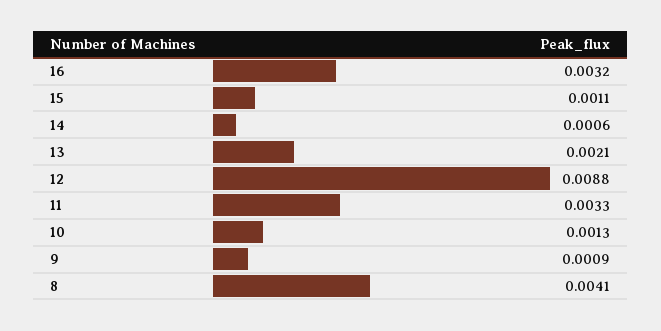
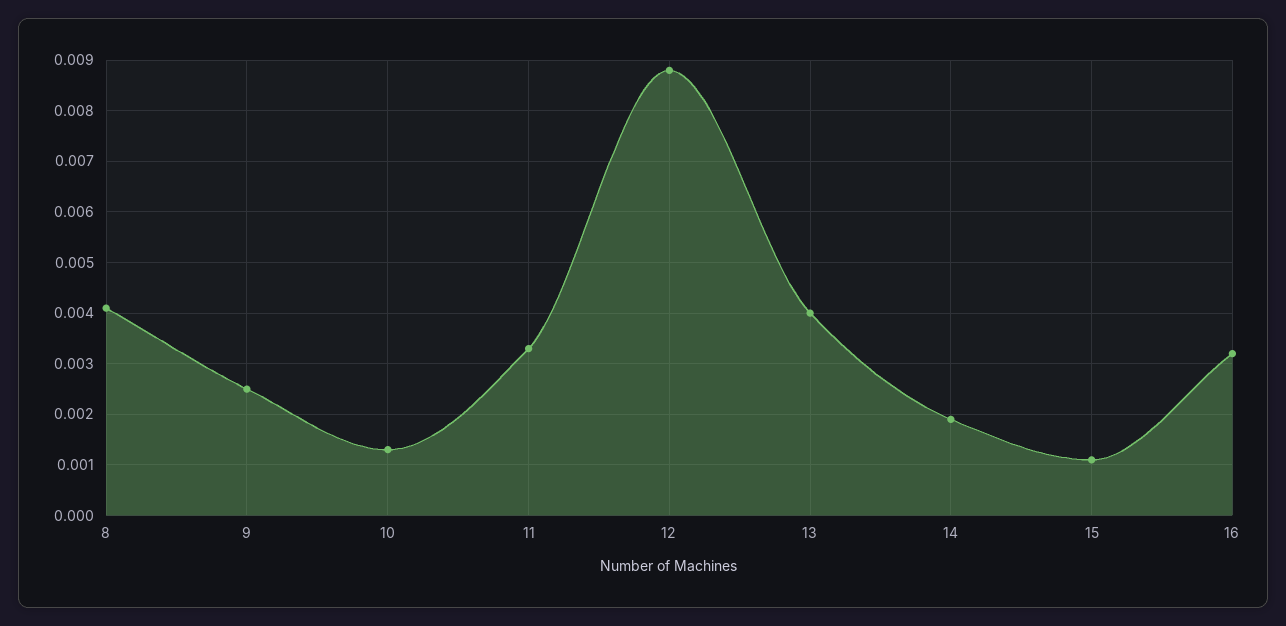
  {
    "16": 0.0032,
    "15": 0.0011,
-   "14": 0.0006,
+   "14": 0.002,
-   "13": 0.0021,
+   "13": 0.004,
    "12": 0.0088,
    "11": 0.0033,
    "10": 0.0013,
-   "9": 0.0009,
+   "9": 0.0025,
    "8": 0.0041
  }

